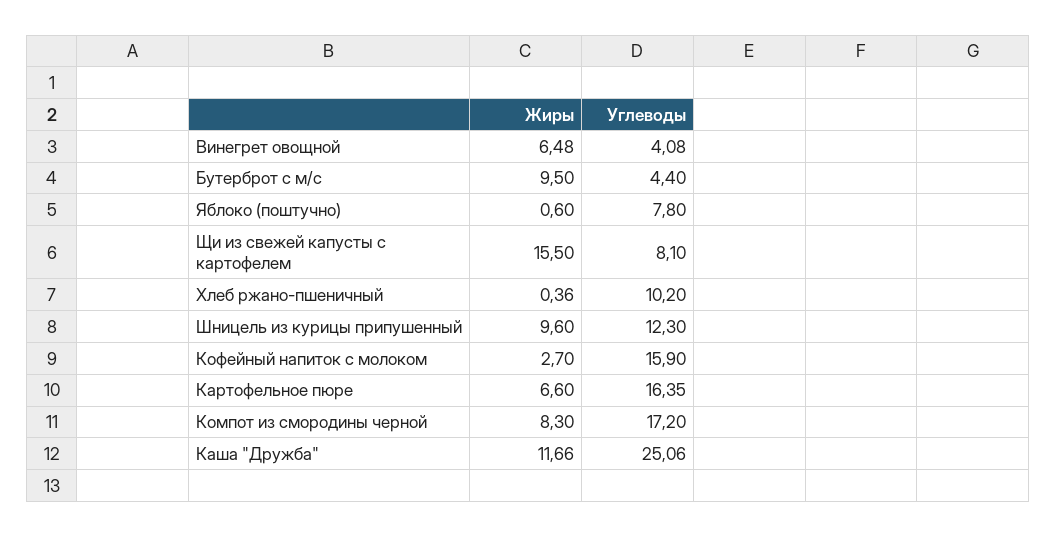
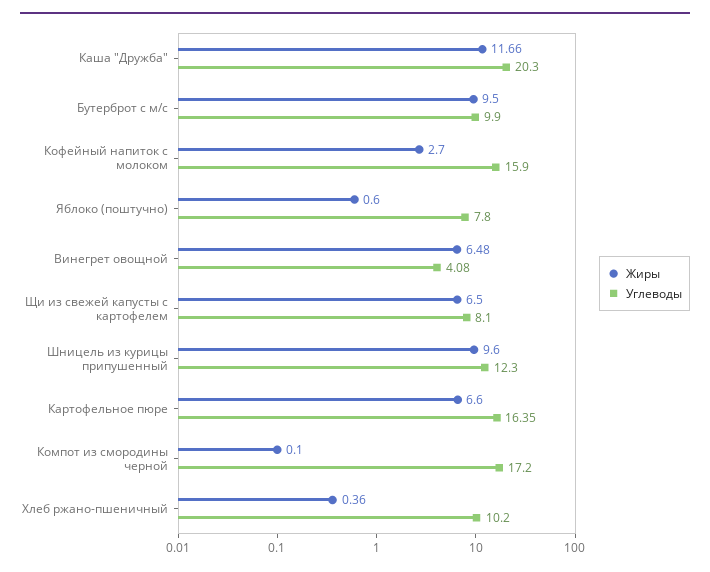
  {
    "Жиры": {
      "Винегрет овощной": 6.48,
      "Бутерброт с м/с": 9.5,
      "Яблоко (поштучно)": 0.6,
-     "Щи из свежей капусты с картофелем": 15.5,
+     "Щи из свежей капусты с картофелем": 6.5,
      "Хлеб ржано-пшеничный": 0.36,
      "Шницель из курицы припушенный": 9.6,
      "Кофейный напиток с молоком": 2.7,
      "Картофельное пюре": 6.6,
-     "Компот из смородины черной": 8.3,
+     "Компот из смородины черной": 0.1,
      "Каша \"Дружба\"": 11.66
    },
    "Углеводы": {
      "Винегрет овощной": 4.08,
-     "Бутерброт с м/с": 4.4,
+     "Бутерброт с м/с": 9.9,
      "Яблоко (поштучно)": 7.8,
      "Щи из свежей капусты с картофелем": 8.1,
      "Хлеб ржано-пшеничный": 10.2,
      "Шницель из курицы припушенный": 12.3,
      "Кофейный напиток с молоком": 15.9,
      "Картофельное пюре": 16.35,
      "Компот из смородины черной": 17.2,
-     "Каша \"Дружба\"": 25.06
+     "Каша \"Дружба\"": 20.3
    }
  }

